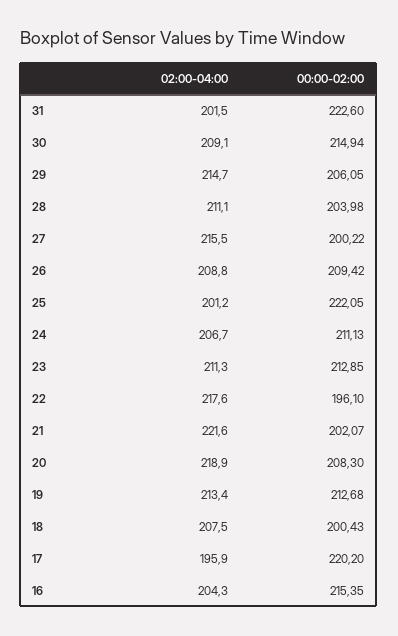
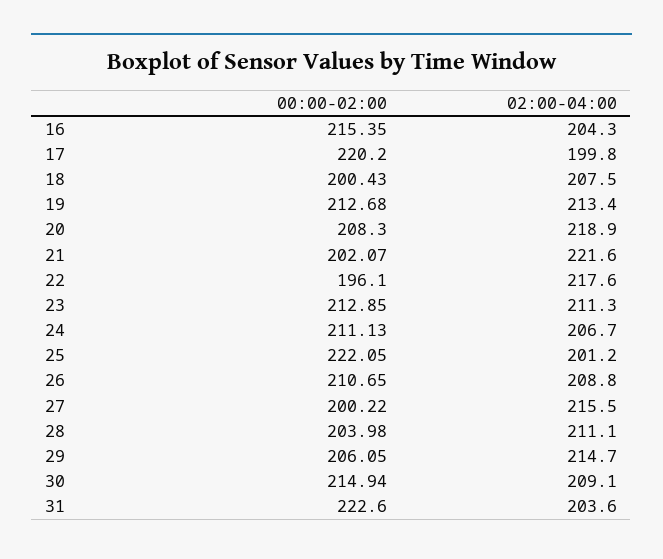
  {
    "02:00-04:00": {
-     "31": 201.5,
+     "31": 203.6,
      "30": 209.1,
      "29": 214.7,
      "28": 211.1,
      "27": 215.5,
      "26": 208.8,
      "25": 201.2,
      "24": 206.7,
      "23": 211.3,
      "22": 217.6,
      "21": 221.6,
      "20": 218.9,
      "19": 213.4,
      "18": 207.5,
-     "17": 195.9,
+     "17": 199.8,
      "16": 204.3
    },
    "00:00-02:00": {
      "31": 222.6,
      "30": 214.94,
      "29": 206.05,
      "28": 203.98,
      "27": 200.22,
-     "26": 209.42,
+     "26": 210.65,
      "25": 222.05,
      "24": 211.13,
      "23": 212.85,
      "22": 196.1,
      "21": 202.07,
      "20": 208.3,
      "19": 212.68,
      "18": 200.43,
      "17": 220.2,
      "16": 215.35
    }
  }

